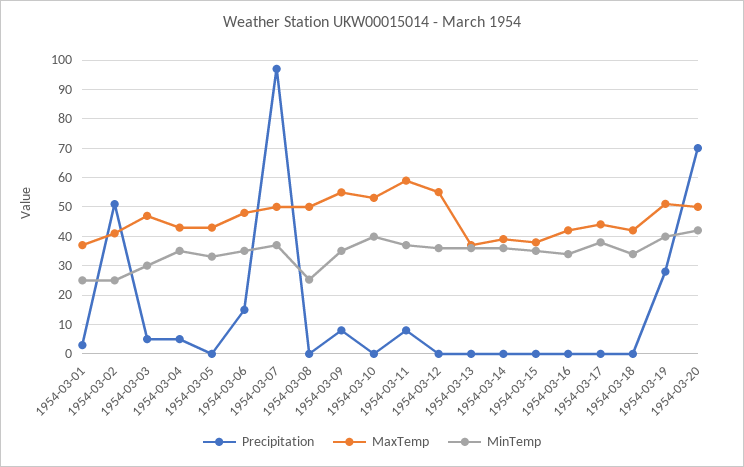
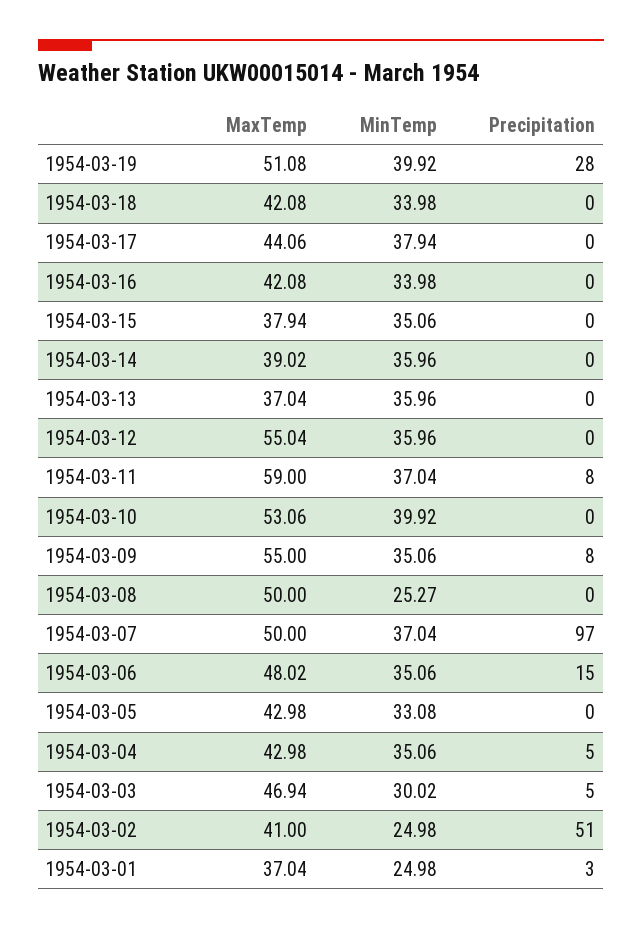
  {
    "Precipitation": {
      "1954-03-01": 3,
      "1954-03-02": 51,
      "1954-03-03": 5,
      "1954-03-04": 5,
      "1954-03-05": 0,
      "1954-03-06": 15,
      "1954-03-07": 97,
      "1954-03-08": 0,
      "1954-03-09": 8,
      "1954-03-10": 0,
      "1954-03-11": 8,
      "1954-03-12": 0,
      "1954-03-13": 0,
      "1954-03-14": 0,
      "1954-03-15": 0,
      "1954-03-16": 0,
      "1954-03-17": 0,
      "1954-03-18": 0,
-     "1954-03-19": 28,
+     "1954-03-19": 28
-     "1954-03-20": 70
    },
    "MaxTemp": {
      "1954-03-01": 37.04,
      "1954-03-02": 41,
      "1954-03-03": 46.94,
      "1954-03-04": 42.98,
      "1954-03-05": 42.98,
      "1954-03-06": 48.02,
      "1954-03-07": 50,
      "1954-03-08": 50,
      "1954-03-09": 55,
      "1954-03-10": 53.06,
      "1954-03-11": 59,
      "1954-03-12": 55.04,
      "1954-03-13": 37.04,
      "1954-03-14": 39.02,
      "1954-03-15": 37.94,
      "1954-03-16": 42.08,
      "1954-03-17": 44.06,
      "1954-03-18": 42.08,
-     "1954-03-19": 51.08,
+     "1954-03-19": 51.08
-     "1954-03-20": 50
    },
    "MinTemp": {
      "1954-03-01": 24.98,
      "1954-03-02": 24.98,
      "1954-03-03": 30.02,
      "1954-03-04": 35.06,
      "1954-03-05": 33.08,
      "1954-03-06": 35.06,
      "1954-03-07": 37.04,
      "1954-03-08": 25.27,
      "1954-03-09": 35.06,
      "1954-03-10": 39.92,
      "1954-03-11": 37.04,
      "1954-03-12": 35.96,
      "1954-03-13": 35.96,
      "1954-03-14": 35.96,
      "1954-03-15": 35.06,
      "1954-03-16": 33.98,
      "1954-03-17": 37.94,
      "1954-03-18": 33.98,
-     "1954-03-19": 39.92,
+     "1954-03-19": 39.92
-     "1954-03-20": 42.5
    }
  }

